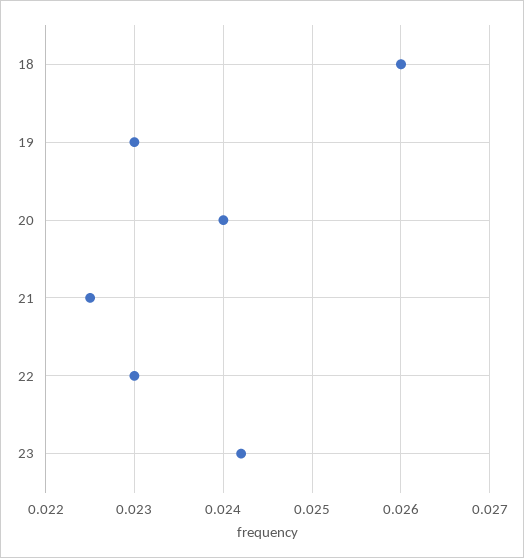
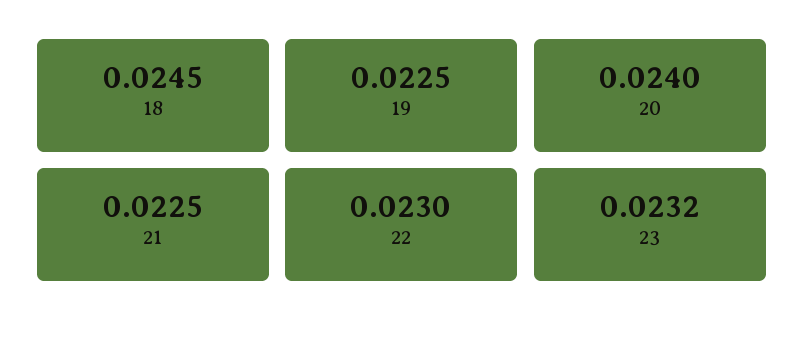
  {
-   "18": 0.026,
+   "18": 0.0245,
-   "19": 0.023,
+   "19": 0.0225,
    "20": 0.024,
    "21": 0.0225,
    "22": 0.023,
-   "23": 0.0242
+   "23": 0.0232
  }

